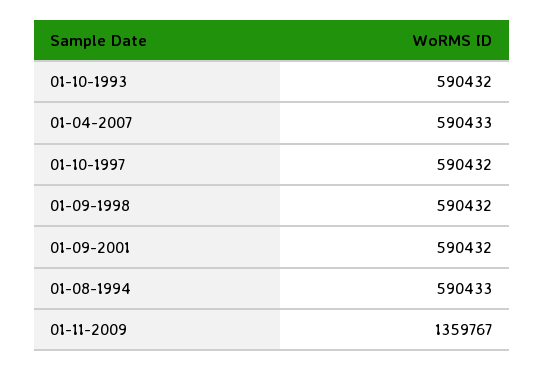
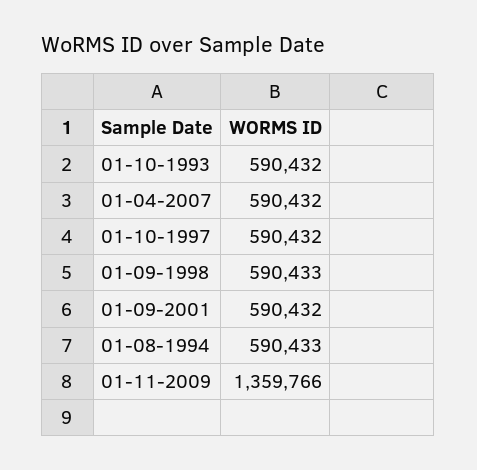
  {
    "01-10-1993": 590432,
-   "01-04-2007": 590433,
+   "01-04-2007": 590432,
    "01-10-1997": 590432,
-   "01-09-1998": 590432,
+   "01-09-1998": 590433,
    "01-09-2001": 590432,
    "01-08-1994": 590433,
-   "01-11-2009": 1359767
+   "01-11-2009": 1359766
  }

